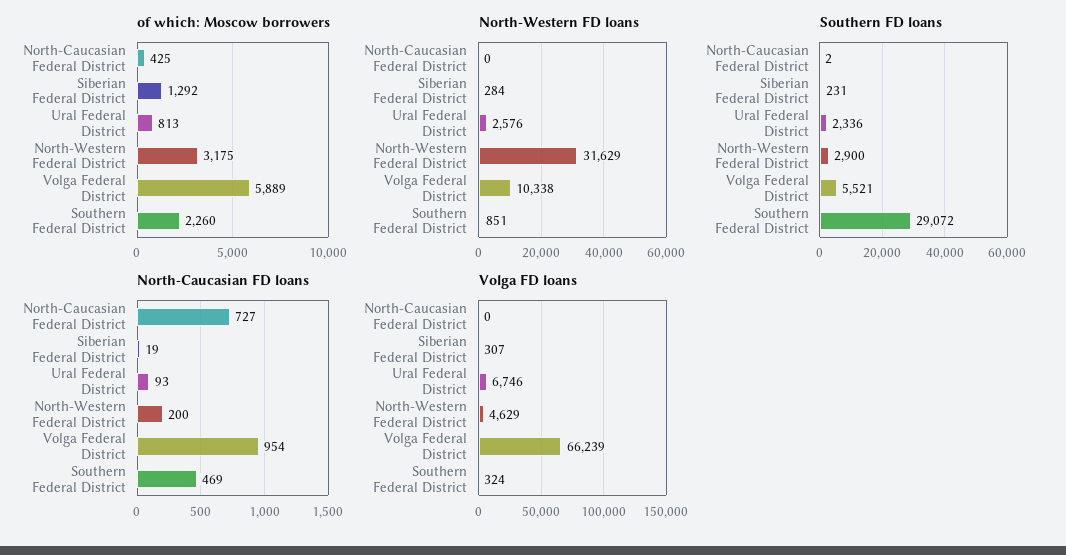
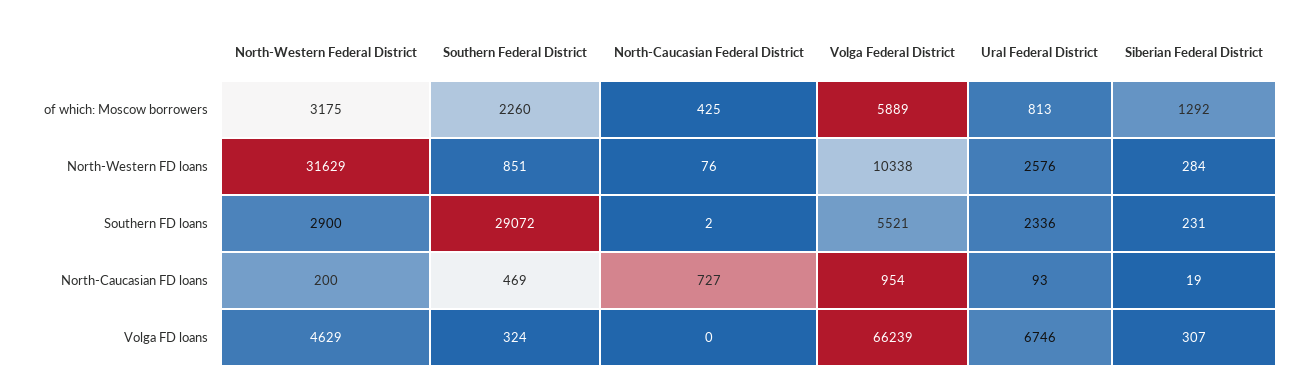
  {
    "of which: Moscow borrowers": {
      "North-Caucasian Federal District": 425,
      "Siberian Federal District": 1292,
      "Ural Federal District": 813,
      "North-Western Federal District": 3175,
      "Volga Federal District": 5889,
      "Southern Federal District": 2260
    },
    "North-Western FD loans": {
-     "North-Caucasian Federal District": 0,
+     "North-Caucasian Federal District": 76,
      "Siberian Federal District": 284,
      "Ural Federal District": 2576,
      "North-Western Federal District": 31629,
      "Volga Federal District": 10338,
      "Southern Federal District": 851
    },
    "Southern FD loans": {
      "North-Caucasian Federal District": 2,
      "Siberian Federal District": 231,
      "Ural Federal District": 2336,
      "North-Western Federal District": 2900,
      "Volga Federal District": 5521,
      "Southern Federal District": 29072
    },
    "North-Caucasian FD loans": {
      "North-Caucasian Federal District": 727,
      "Siberian Federal District": 19,
      "Ural Federal District": 93,
      "North-Western Federal District": 200,
      "Volga Federal District": 954,
      "Southern Federal District": 469
    },
    "Volga FD loans": {
      "North-Caucasian Federal District": 0,
      "Siberian Federal District": 307,
      "Ural Federal District": 6746,
      "North-Western Federal District": 4629,
      "Volga Federal District": 66239,
      "Southern Federal District": 324
    }
  }

